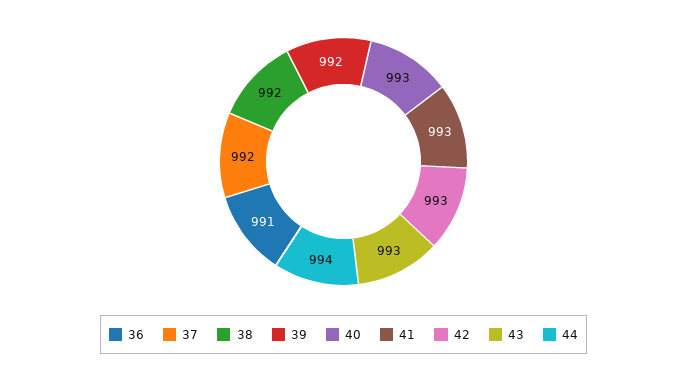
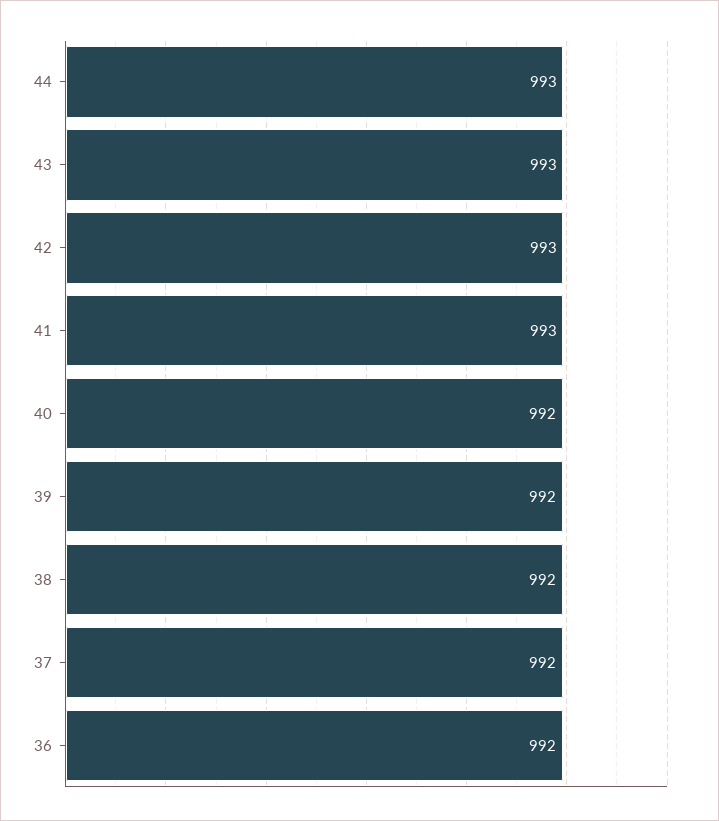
  {
-   "36": 991,
+   "36": 992,
    "37": 992,
    "38": 992,
    "39": 992,
-   "40": 993,
+   "40": 992,
    "41": 993,
    "42": 993,
    "43": 993,
-   "44": 994
+   "44": 993
  }

